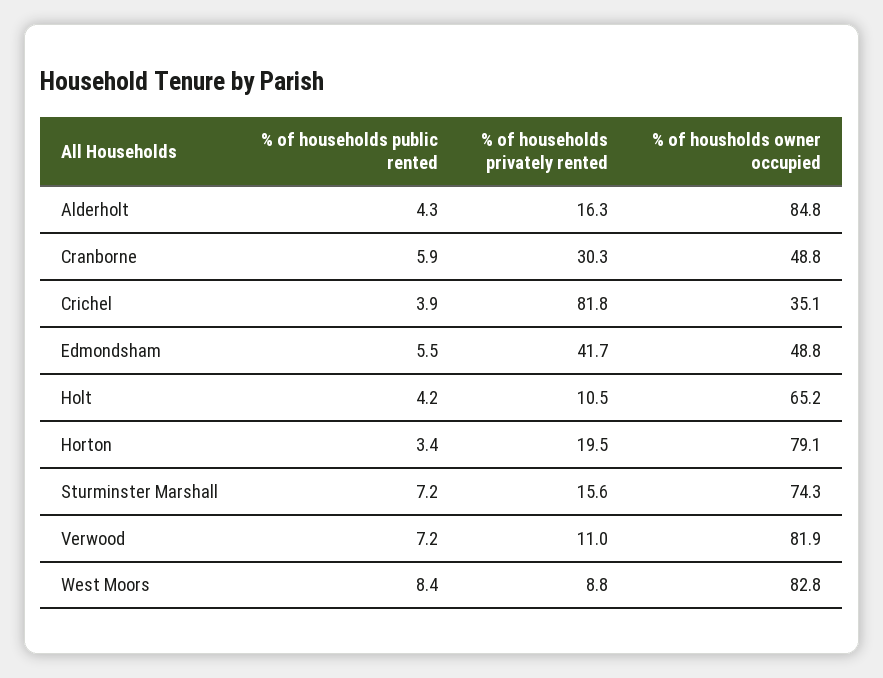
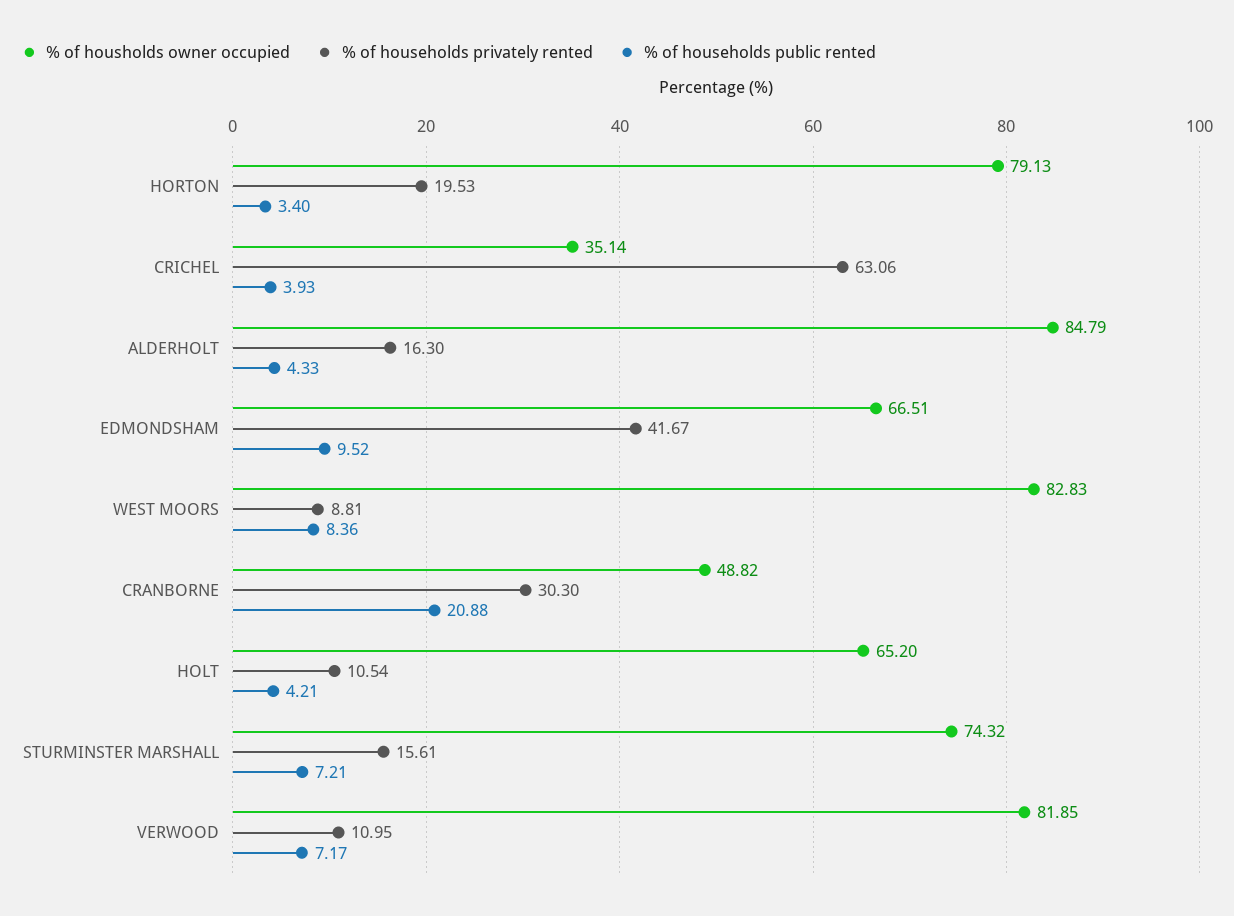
  {
    "% of households public rented": {
      "Alderholt": 4.33,
-     "Cranborne": 5.9,
+     "Cranborne": 20.88,
      "Crichel": 3.93,
-     "Edmondsham": 5.5,
+     "Edmondsham": 9.52,
      "Holt": 4.21,
      "Horton": 3.4,
      "Sturminster Marshall": 7.21,
      "Verwood": 7.17,
      "West Moors": 8.36
    },
    "% of households privately rented": {
      "Alderholt": 16.3,
      "Cranborne": 30.3,
-     "Crichel": 81.8,
+     "Crichel": 63.06,
      "Edmondsham": 41.67,
      "Holt": 10.54,
      "Horton": 19.53,
      "Sturminster Marshall": 15.61,
      "Verwood": 10.95,
      "West Moors": 8.81
    },
    "% of housholds owner occupied": {
      "Alderholt": 84.79,
      "Cranborne": 48.82,
      "Crichel": 35.14,
-     "Edmondsham": 48.8,
+     "Edmondsham": 66.51,
      "Holt": 65.2,
      "Horton": 79.13,
      "Sturminster Marshall": 74.32,
      "Verwood": 81.85,
      "West Moors": 82.83
    }
  }

